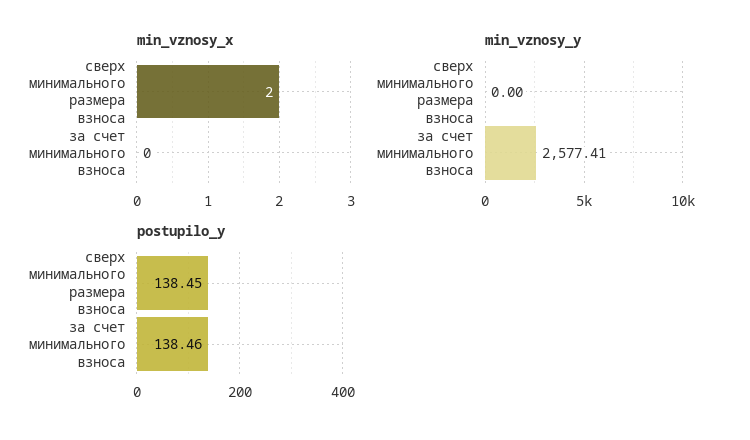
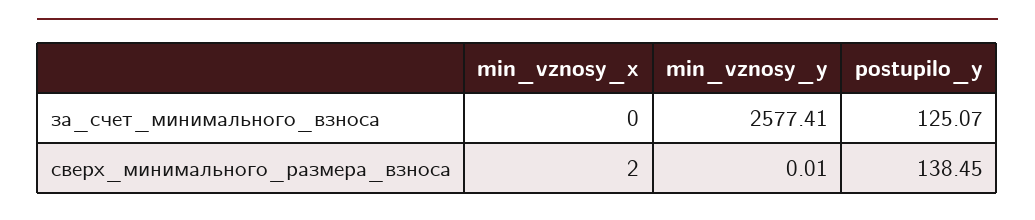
  {
    "min_vznosy_x": {
      "сверх минимального размера взноса": 2,
      "за счет минимального взноса": 0
    },
    "min_vznosy_y": {
-     "сверх минимального размера взноса": 0,
+     "сверх минимального размера взноса": 0.01,
      "за счет минимального взноса": 2577.41
    },
    "postupilo_y": {
      "сверх минимального размера взноса": 138.45,
-     "за счет минимального взноса": 138.46
+     "за счет минимального взноса": 125.07
    }
  }

